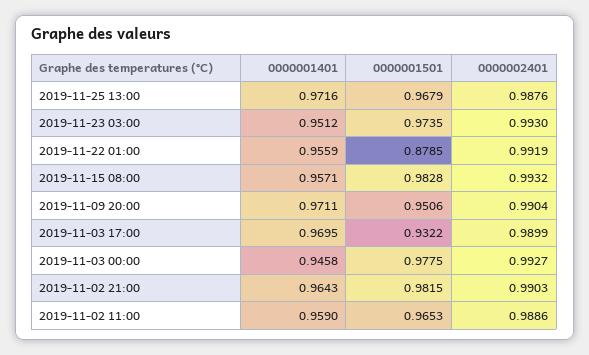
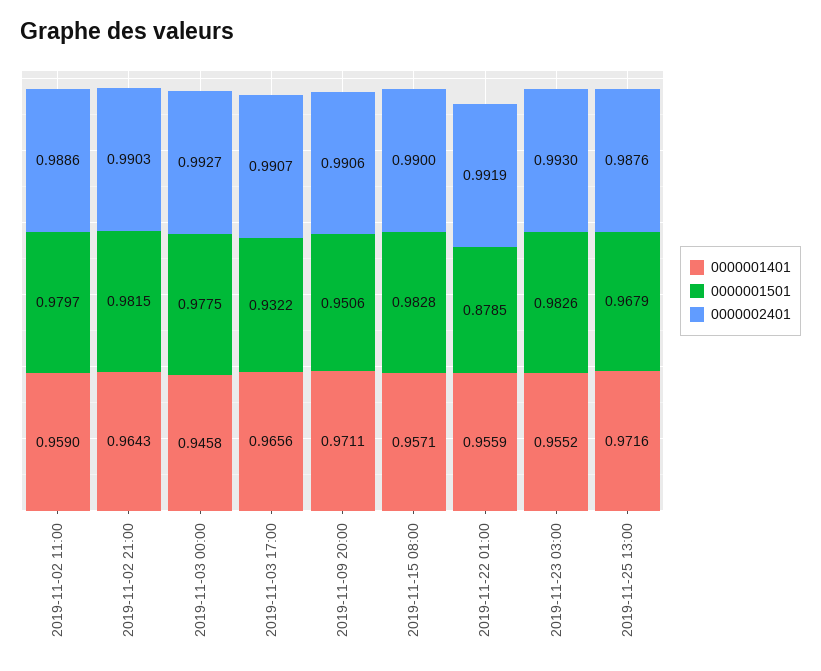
  {
    "0000001401": {
      "2019-11-25 13:00": 0.9716,
-     "2019-11-23 03:00": 0.9512,
+     "2019-11-23 03:00": 0.9552,
      "2019-11-22 01:00": 0.9559,
      "2019-11-15 08:00": 0.9571,
      "2019-11-09 20:00": 0.9711,
-     "2019-11-03 17:00": 0.9695,
+     "2019-11-03 17:00": 0.9656,
      "2019-11-03 00:00": 0.9458,
      "2019-11-02 21:00": 0.9643,
      "2019-11-02 11:00": 0.959
    },
    "0000001501": {
      "2019-11-25 13:00": 0.9679,
-     "2019-11-23 03:00": 0.9735,
+     "2019-11-23 03:00": 0.9826,
      "2019-11-22 01:00": 0.8785,
      "2019-11-15 08:00": 0.9828,
      "2019-11-09 20:00": 0.9506,
      "2019-11-03 17:00": 0.9322,
      "2019-11-03 00:00": 0.9775,
      "2019-11-02 21:00": 0.9815,
-     "2019-11-02 11:00": 0.9653
+     "2019-11-02 11:00": 0.9797
    },
    "0000002401": {
      "2019-11-25 13:00": 0.9876,
      "2019-11-23 03:00": 0.993,
      "2019-11-22 01:00": 0.9919,
-     "2019-11-15 08:00": 0.9932,
+     "2019-11-15 08:00": 0.99,
-     "2019-11-09 20:00": 0.9904,
+     "2019-11-09 20:00": 0.9906,
-     "2019-11-03 17:00": 0.9899,
+     "2019-11-03 17:00": 0.9907,
      "2019-11-03 00:00": 0.9927,
      "2019-11-02 21:00": 0.9903,
      "2019-11-02 11:00": 0.9886
    }
  }

